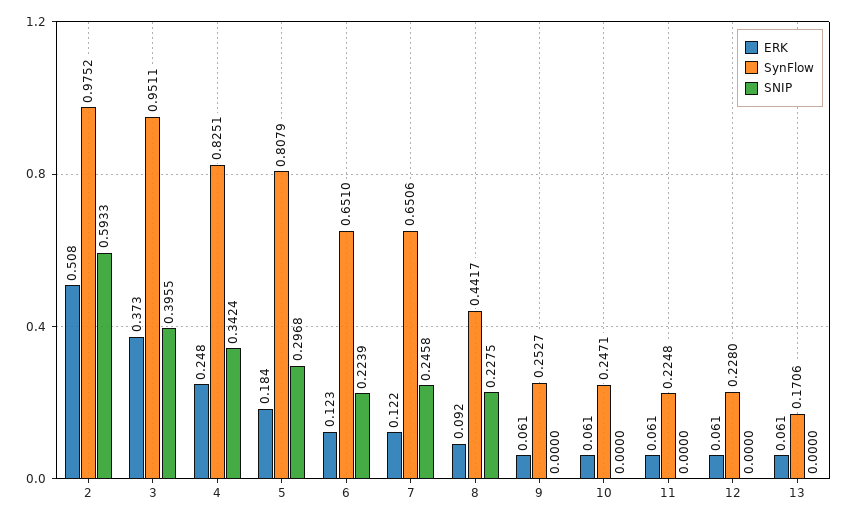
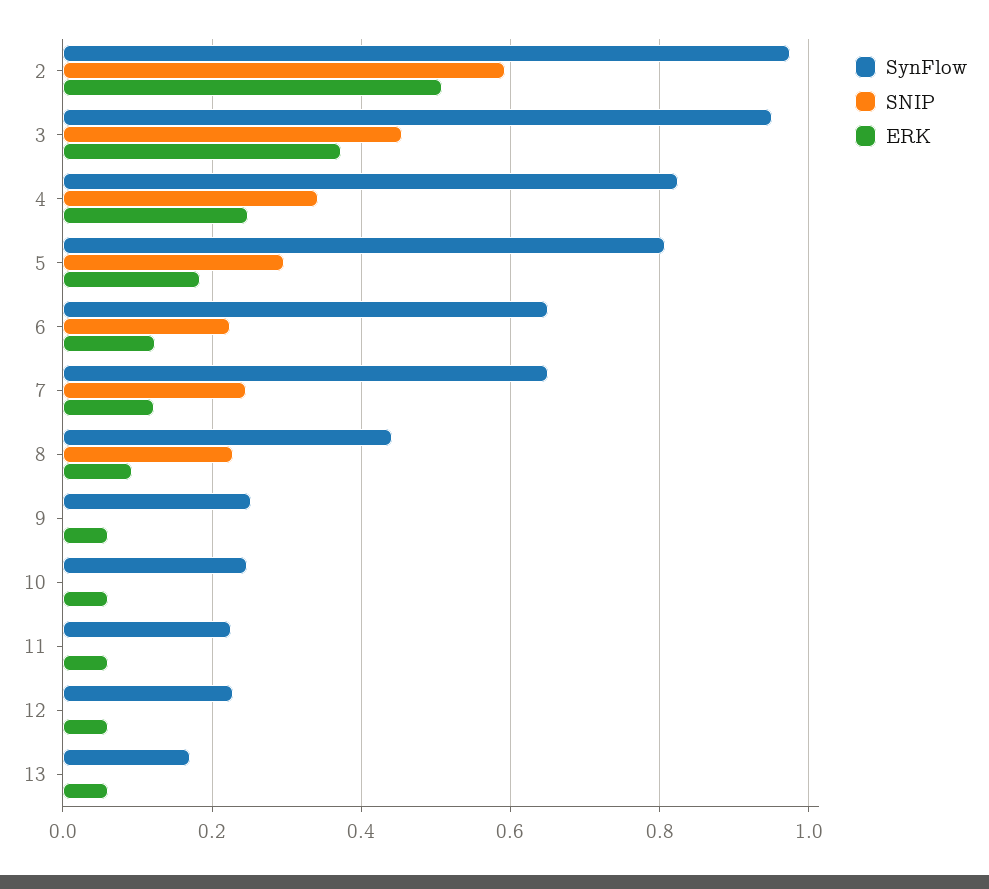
  {
    "ERK": {
      "2": 0.508,
      "3": 0.373,
      "4": 0.248,
      "5": 0.184,
      "6": 0.123,
      "7": 0.122,
      "8": 0.092,
      "9": 0.061,
      "10": 0.061,
      "11": 0.061,
      "12": 0.061,
      "13": 0.061
    },
    "SynFlow": {
      "2": 0.9752,
      "3": 0.9511,
      "4": 0.8251,
      "5": 0.8079,
      "6": 0.651,
      "7": 0.6506,
      "8": 0.4417,
      "9": 0.2527,
      "10": 0.2471,
      "11": 0.2248,
      "12": 0.228,
      "13": 0.1706
    },
    "SNIP": {
      "2": 0.5933,
-     "3": 0.3955,
+     "3": 0.46,
      "4": 0.3424,
      "5": 0.2968,
      "6": 0.2239,
      "7": 0.2458,
      "8": 0.2275,
      "9": 0,
      "10": 0,
      "11": 0,
      "12": 0,
      "13": 0
    }
  }

